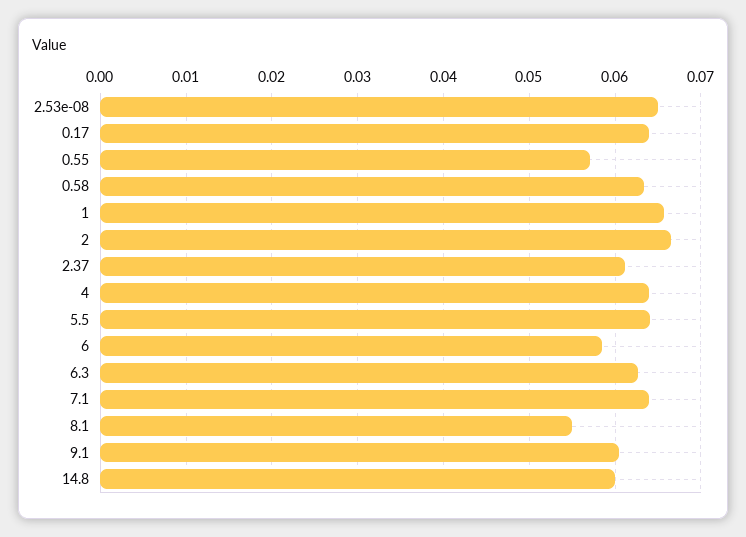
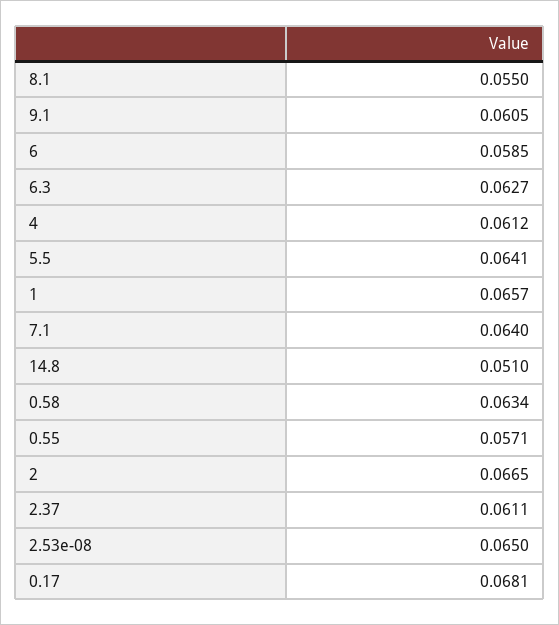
  {
    "2.53e-08": 0.065,
-   "0.17": 0.064,
+   "0.17": 0.0681,
    "0.55": 0.0571,
    "0.58": 0.0634,
    "1": 0.0657,
    "2": 0.0665,
    "2.37": 0.0611,
-   "4": 0.064,
+   "4": 0.0612,
    "5.5": 0.0641,
    "6": 0.0585,
    "6.3": 0.0627,
    "7.1": 0.064,
    "8.1": 0.055,
    "9.1": 0.0605,
-   "14.8": 0.06
+   "14.8": 0.051
  }

